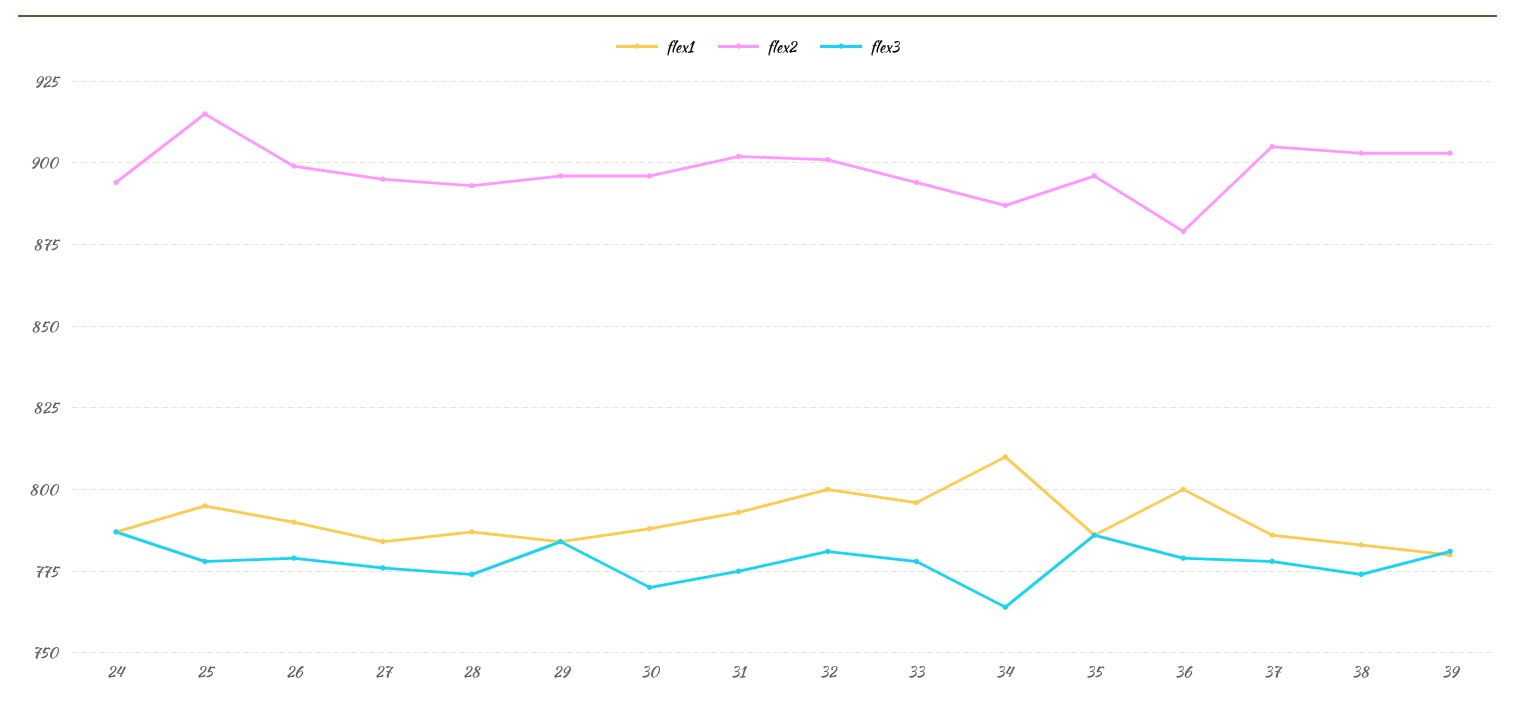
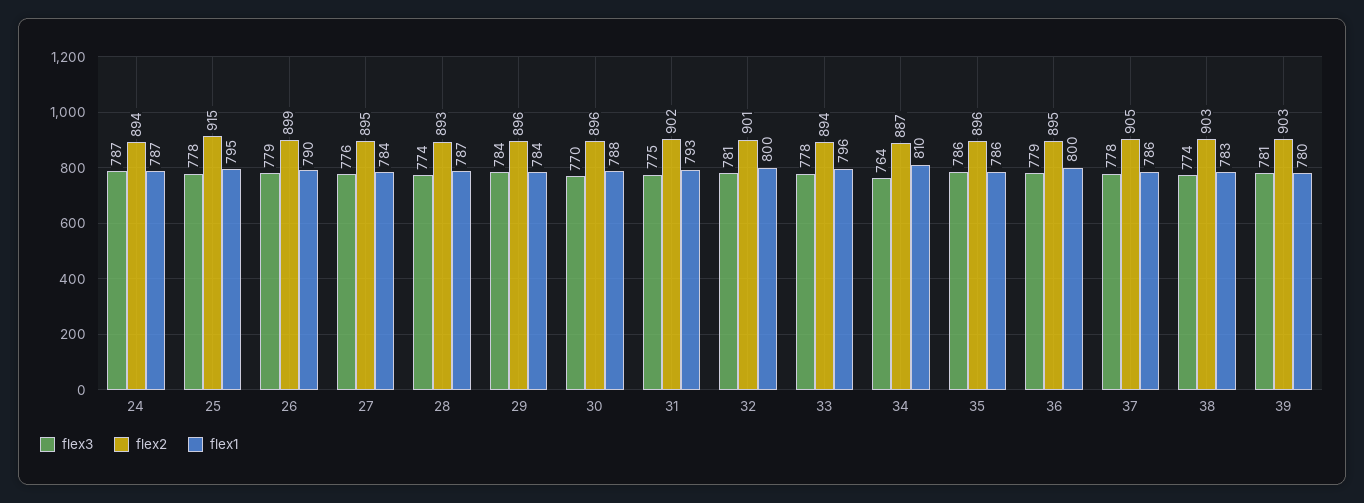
  {
    "flex1": {
      "24": 787,
      "25": 795,
      "26": 790,
      "27": 784,
      "28": 787,
      "29": 784,
      "30": 788,
      "31": 793,
      "32": 800,
      "33": 796,
      "34": 810,
      "35": 786,
      "36": 800,
      "37": 786,
      "38": 783,
      "39": 780
    },
    "flex2": {
      "24": 894,
      "25": 915,
      "26": 899,
      "27": 895,
      "28": 893,
      "29": 896,
      "30": 896,
      "31": 902,
      "32": 901,
      "33": 894,
      "34": 887,
      "35": 896,
-     "36": 880,
+     "36": 895,
      "37": 905,
      "38": 903,
      "39": 903
    },
    "flex3": {
      "24": 787,
      "25": 778,
      "26": 779,
      "27": 776,
      "28": 774,
      "29": 784,
      "30": 770,
      "31": 775,
      "32": 781,
      "33": 778,
      "34": 764,
      "35": 786,
      "36": 779,
      "37": 778,
      "38": 774,
      "39": 781
    }
  }

